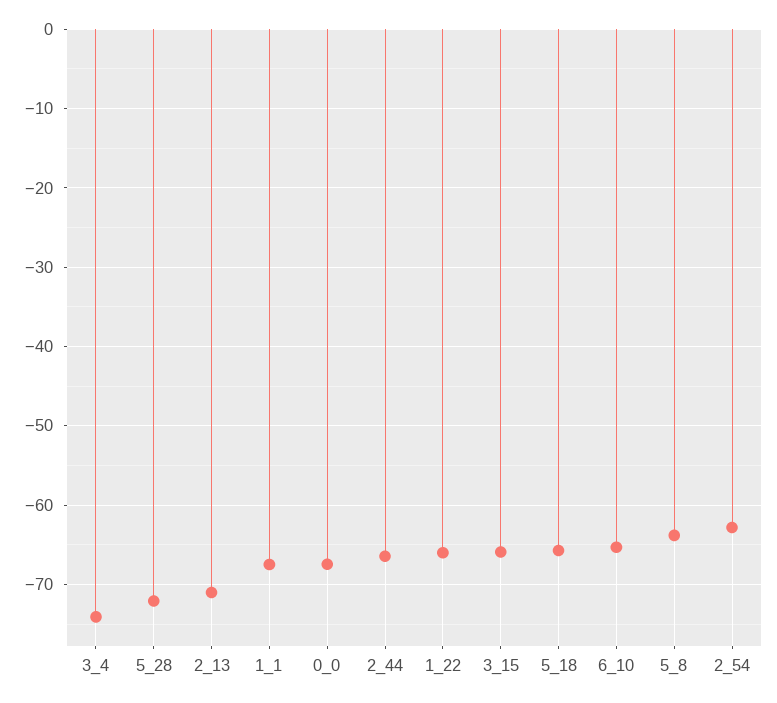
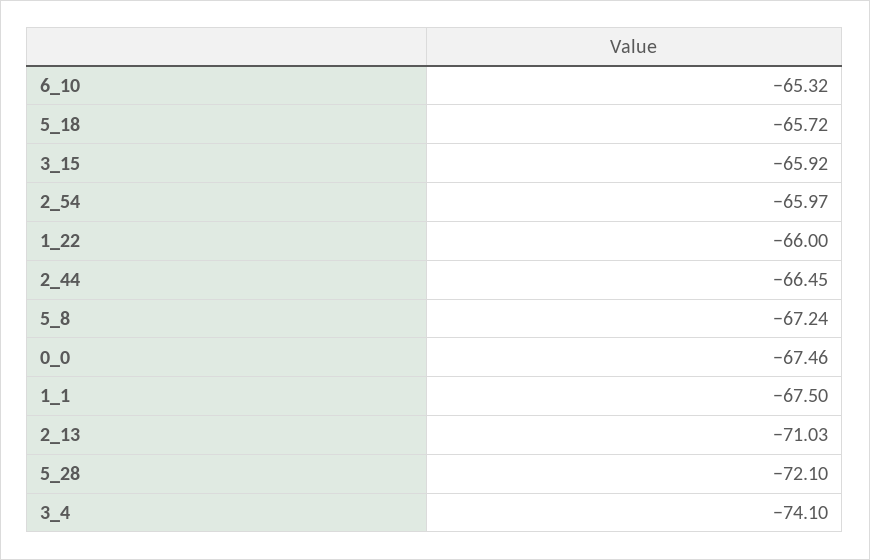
  {
    "3_4": -74.1,
    "5_28": -72.1,
    "2_13": -71.03,
    "1_1": -67.5,
    "0_0": -67.46,
    "2_44": -66.45,
    "1_22": -66,
    "3_15": -65.92,
    "5_18": -65.72,
    "6_10": -65.32,
-   "5_8": -64,
+   "5_8": -67.24,
-   "2_54": -63
+   "2_54": -65.97
  }

